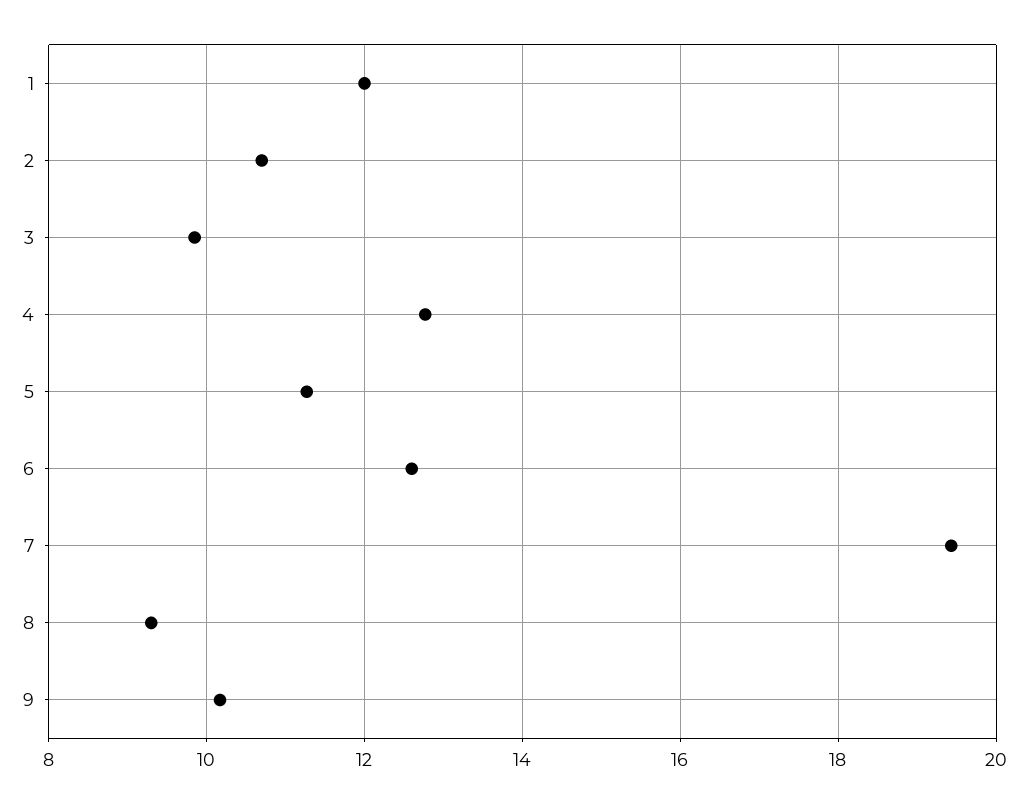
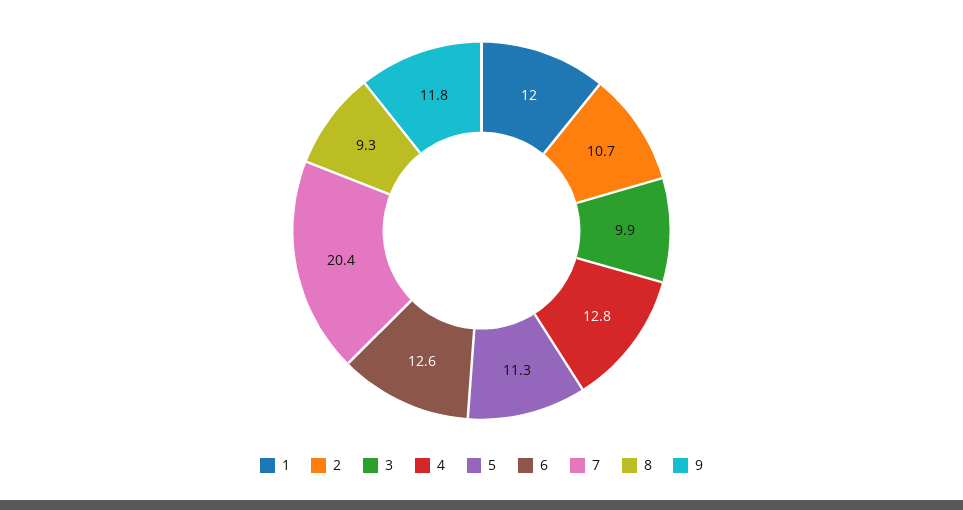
  {
    "1": 12,
    "2": 10.7,
    "3": 9.9,
    "4": 12.8,
    "5": 11.3,
    "6": 12.6,
-   "7": 19.4,
+   "7": 20.4,
    "8": 9.3,
-   "9": 10.2
+   "9": 11.8
  }

